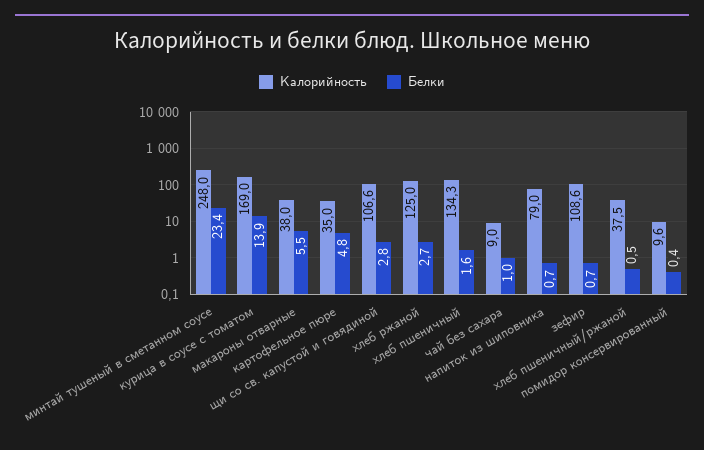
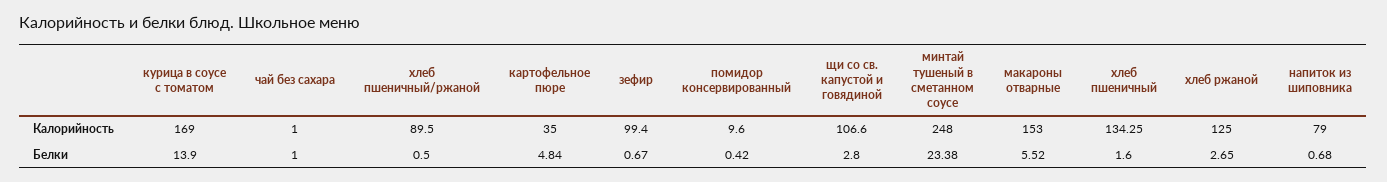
  {
    "Калорийность": {
      "минтай тушеный в сметанном соусе": 248,
      "курица в соусе с томатом": 169,
-     "макароны отварные": 38,
+     "макароны отварные": 153,
      "картофельное пюре": 35,
      "щи со св. капустой и говядиной": 106.6,
      "хлеб ржаной": 125,
      "хлеб пшеничный": 134.25,
-     "чай без сахара": 9,
+     "чай без сахара": 1,
      "напиток из шиповника": 79,
-     "зефир": 108.6,
+     "зефир": 99.4,
-     "хлеб пшеничный/ржаной": 37.5,
+     "хлеб пшеничный/ржаной": 89.5,
      "помидор консервированный": 9.6
    },
    "Белки": {
      "минтай тушеный в сметанном соусе": 23.38,
      "курица в соусе с томатом": 13.9,
      "макароны отварные": 5.52,
      "картофельное пюре": 4.84,
      "щи со св. капустой и говядиной": 2.8,
      "хлеб ржаной": 2.65,
      "хлеб пшеничный": 1.6,
      "чай без сахара": 1,
      "напиток из шиповника": 0.68,
      "зефир": 0.67,
      "хлеб пшеничный/ржаной": 0.5,
      "помидор консервированный": 0.42
    }
  }

